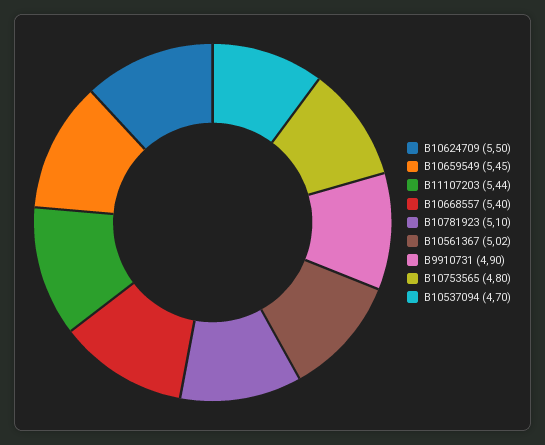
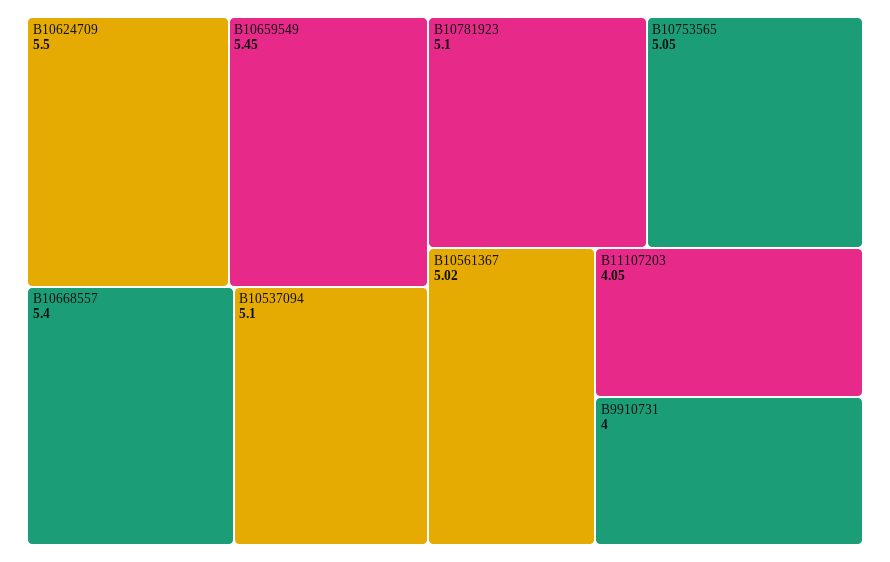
  {
    "B10624709": 5.5,
    "B10659549": 5.45,
-   "B11107203": 5.44,
+   "B11107203": 4.05,
    "B10668557": 5.4,
    "B10781923": 5.1,
    "B10561367": 5.02,
-   "B9910731": 4.9,
+   "B9910731": 4,
-   "B10753565": 4.8,
+   "B10753565": 5.05,
-   "B10537094": 4.7
+   "B10537094": 5.1
  }

